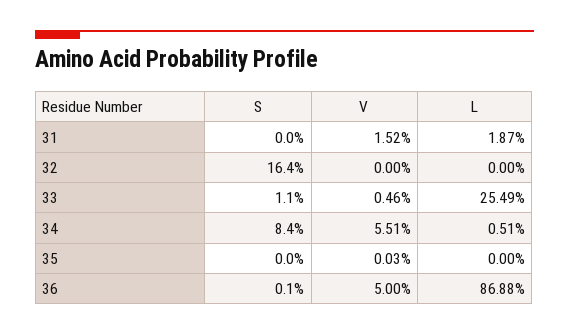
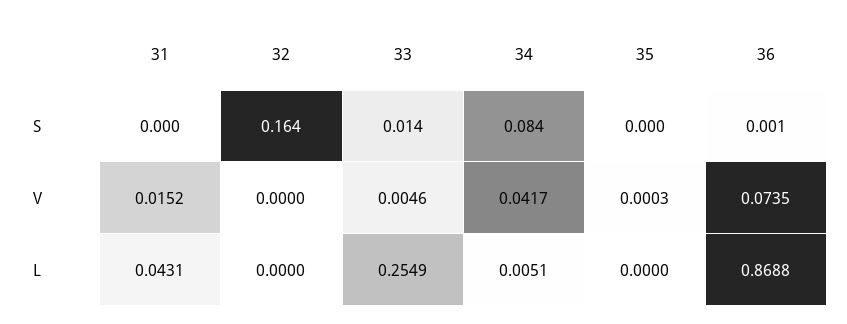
  {
    "S": {
      "31": 0,
      "32": 0.164,
-     "33": 0.011,
+     "33": 0.014,
      "34": 0.084,
      "35": 0,
      "36": 0.001
    },
    "V": {
      "31": 0.0152,
      "32": 0,
      "33": 0.0046,
-     "34": 0.0551,
+     "34": 0.0417,
      "35": 0.0003,
-     "36": 0.05
+     "36": 0.0735
    },
    "L": {
-     "31": 0.0187,
+     "31": 0.0431,
      "32": 0,
      "33": 0.2549,
      "34": 0.0051,
      "35": 0,
      "36": 0.8688
    }
  }

